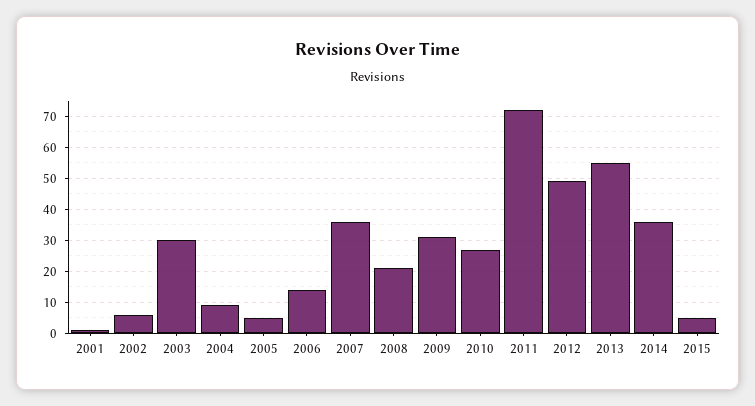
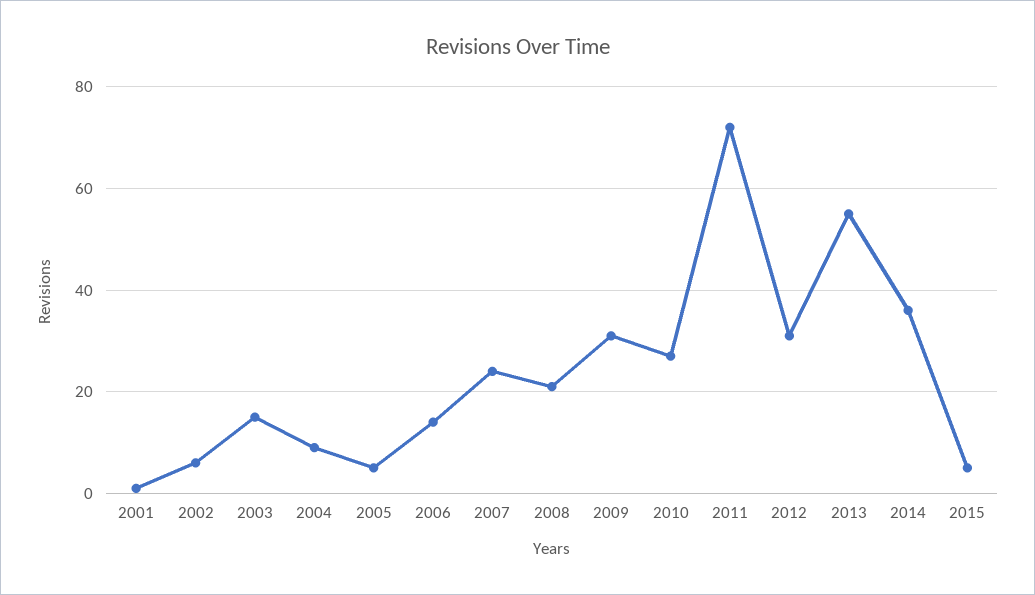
  {
    "2001": 0,
    "2002": 5,
-   "2003": 30,
+   "2003": 15,
    "2004": 10,
    "2005": 5,
    "2006": 15,
-   "2007": 35,
+   "2007": 25,
    "2008": 20,
    "2009": 30,
    "2010": 25,
    "2011": 70,
-   "2012": 50,
+   "2012": 30,
    "2013": 55,
    "2014": 35,
    "2015": 5
  }

